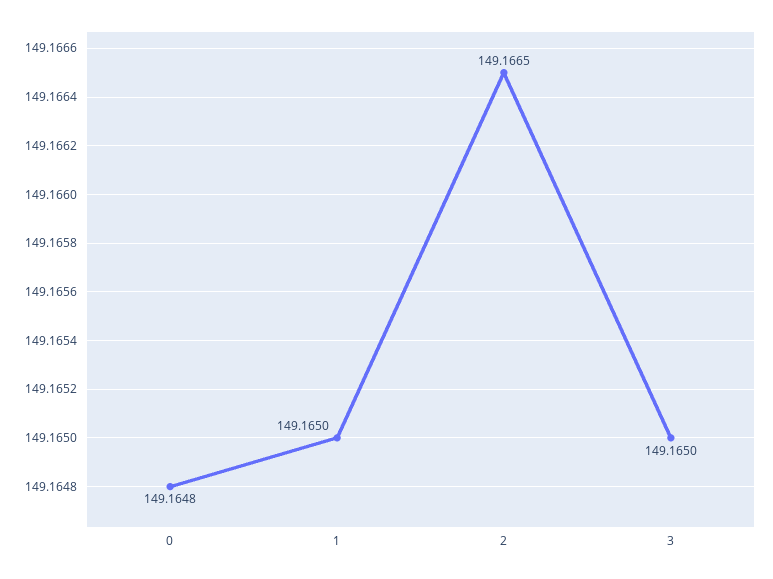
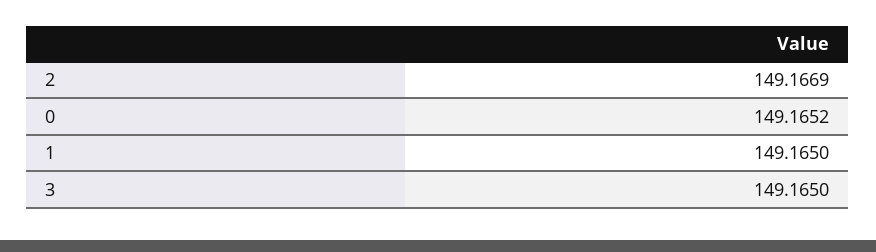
  {
-   "0": 149.1648,
+   "0": 149.1652,
    "1": 149.165,
-   "2": 149.1665,
+   "2": 149.1669,
    "3": 149.165
  }

